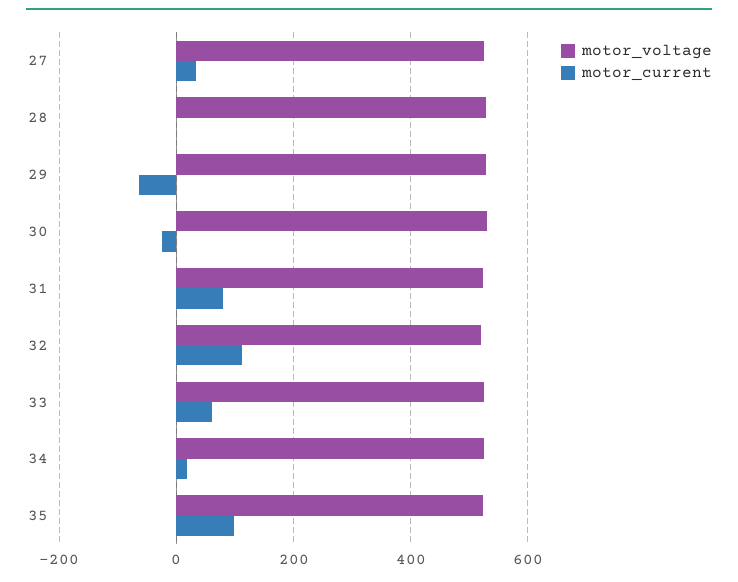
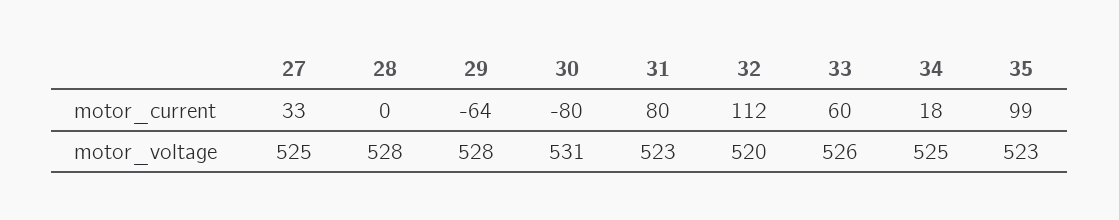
  {
    "motor_voltage": {
      "27": 525,
      "28": 528,
      "29": 528,
      "30": 531,
      "31": 523,
      "32": 520,
      "33": 526,
      "34": 525,
      "35": 523
    },
    "motor_current": {
      "27": 33,
      "28": 0,
      "29": -64,
-     "30": -20,
+     "30": -80,
      "31": 80,
      "32": 112,
      "33": 60,
      "34": 18,
      "35": 99
    }
  }

